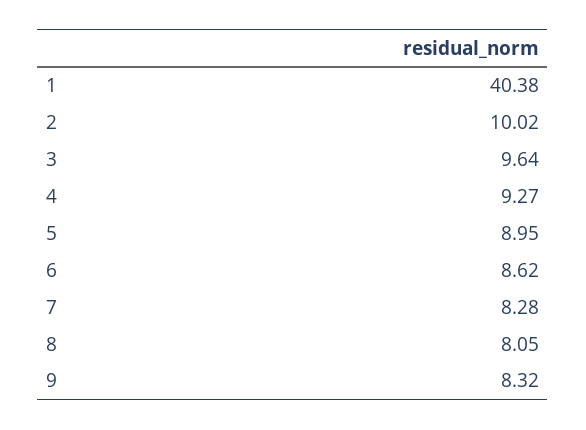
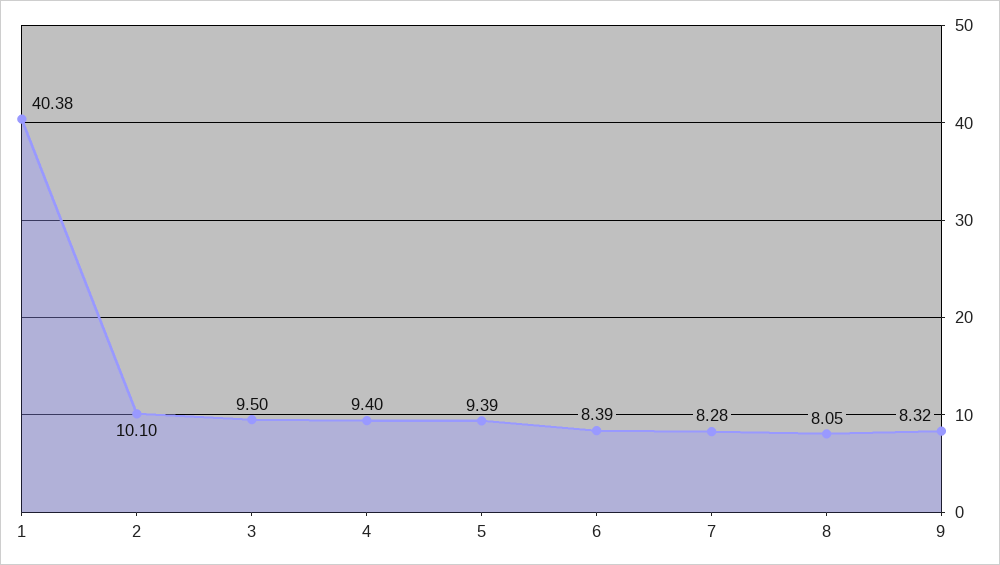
  {
    "1": 40.38,
-   "2": 10.02,
+   "2": 10.1,
-   "3": 9.64,
+   "3": 9.5,
-   "4": 9.27,
+   "4": 9.4,
-   "5": 8.95,
+   "5": 9.39,
-   "6": 8.62,
+   "6": 8.39,
    "7": 8.28,
    "8": 8.05,
    "9": 8.32
  }

